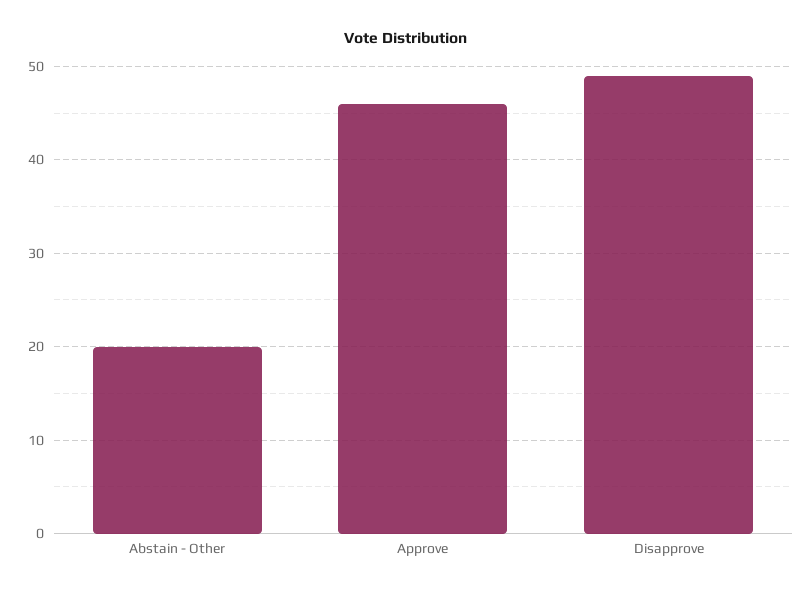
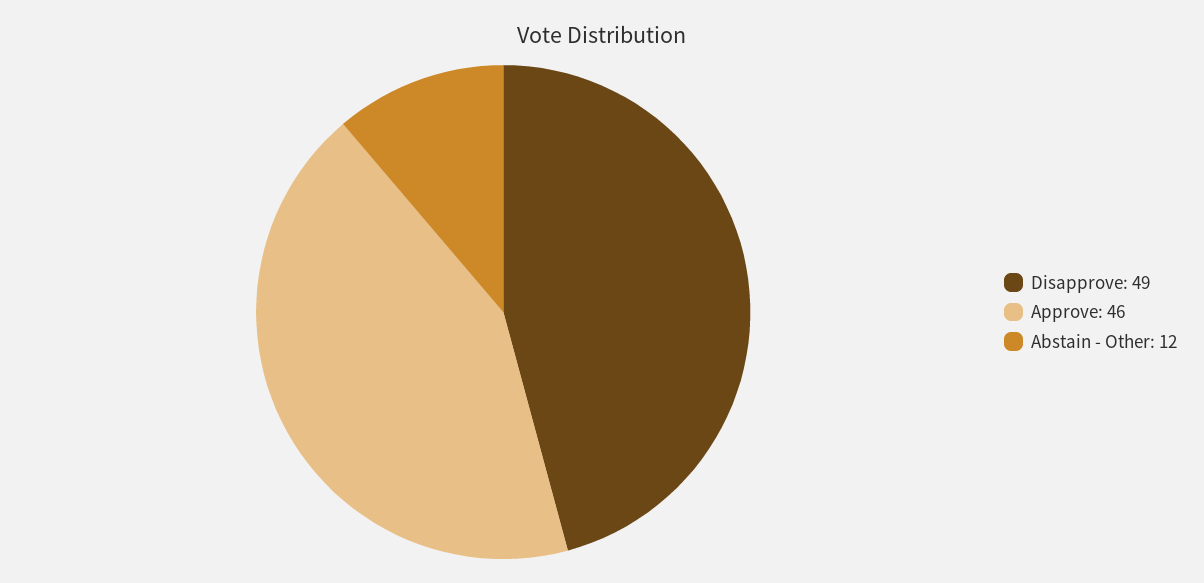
  {
-   "Abstain - Other": 20,
+   "Abstain - Other": 12,
    "Approve": 46,
    "Disapprove": 49
  }

